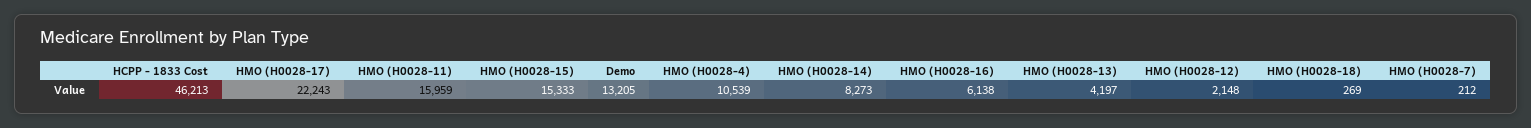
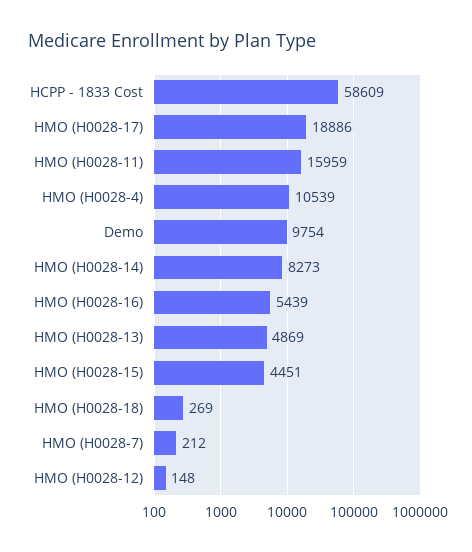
  {
-   "HCPP - 1833 Cost": 46213,
+   "HCPP - 1833 Cost": 58609,
-   "HMO (H0028-17)": 22243,
+   "HMO (H0028-17)": 18886,
    "HMO (H0028-11)": 15959,
-   "HMO (H0028-15)": 15333,
+   "HMO (H0028-15)": 4451,
-   "Demo": 13205,
+   "Demo": 9754,
    "HMO (H0028-4)": 10539,
    "HMO (H0028-14)": 8273,
-   "HMO (H0028-16)": 6138,
+   "HMO (H0028-16)": 5439,
-   "HMO (H0028-13)": 4197,
+   "HMO (H0028-13)": 4869,
-   "HMO (H0028-12)": 2148,
+   "HMO (H0028-12)": 148,
    "HMO (H0028-18)": 269,
    "HMO (H0028-7)": 212
  }

